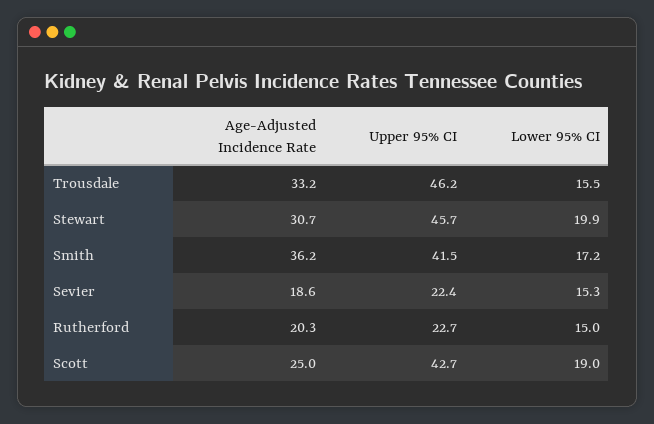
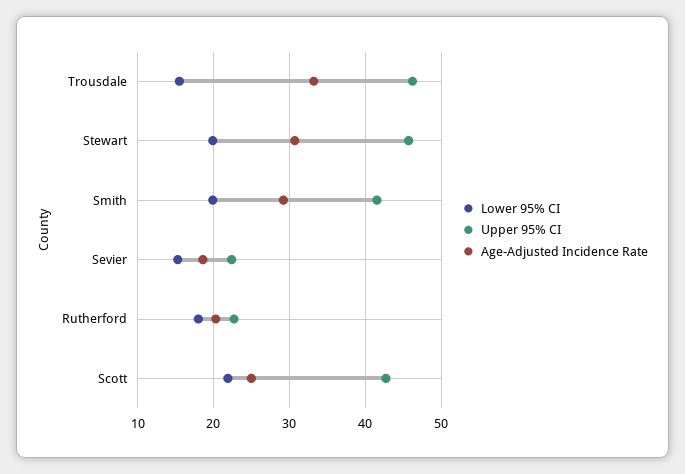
  {
    "Age-Adjusted Incidence Rate": {
      "Trousdale": 33.2,
      "Stewart": 30.7,
-     "Smith": 36.2,
+     "Smith": 29,
      "Sevier": 18.6,
      "Rutherford": 20.3,
      "Scott": 25
    },
    "Upper 95% CI": {
      "Trousdale": 46.2,
      "Stewart": 45.7,
      "Smith": 41.5,
      "Sevier": 22.4,
      "Rutherford": 22.7,
      "Scott": 42.7
    },
    "Lower 95% CI": {
      "Trousdale": 15.5,
      "Stewart": 19.9,
-     "Smith": 17.2,
+     "Smith": 20,
      "Sevier": 15.3,
-     "Rutherford": 15,
+     "Rutherford": 18,
-     "Scott": 19
+     "Scott": 22
    }
  }

